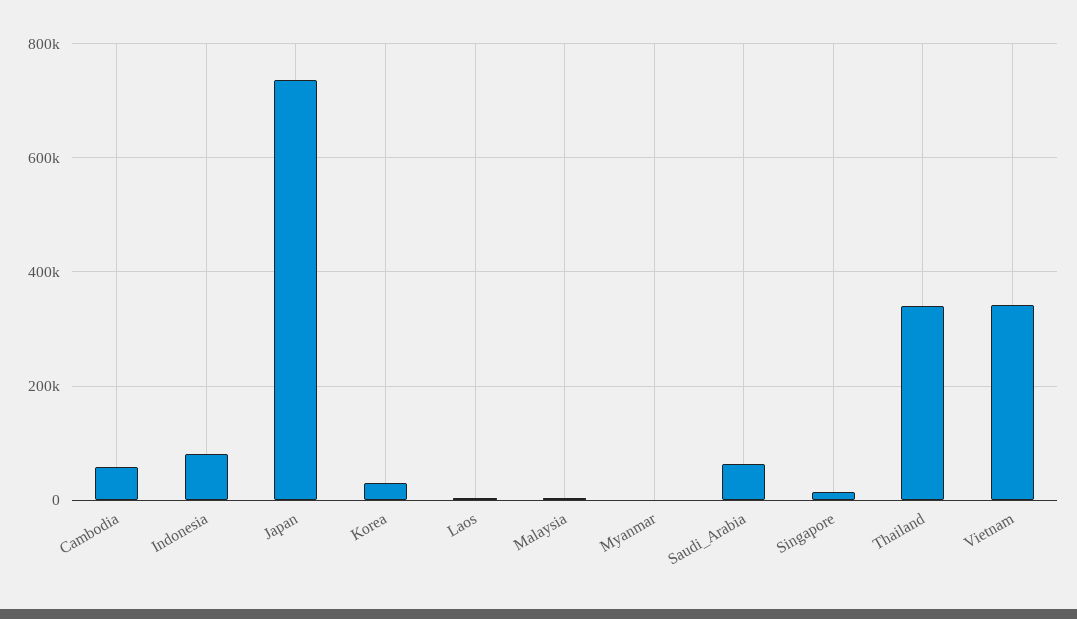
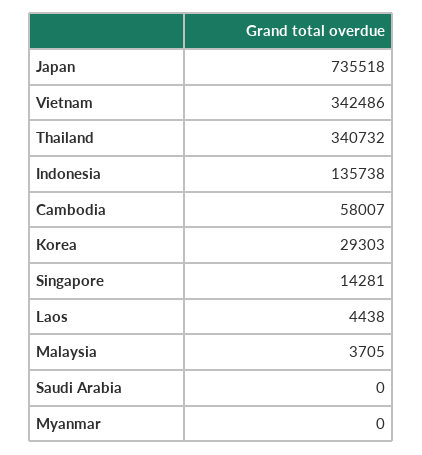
  {
    "Cambodia": 58007,
-   "Indonesia": 80000,
+   "Indonesia": 135738,
    "Japan": 735518,
    "Korea": 29303,
    "Laos": 4438,
    "Malaysia": 3705,
    "Myanmar": 0,
-   "Saudi_Arabia": 60000,
+   "Saudi_Arabia": 0,
    "Singapore": 14281,
    "Thailand": 340732,
    "Vietnam": 342486
  }

